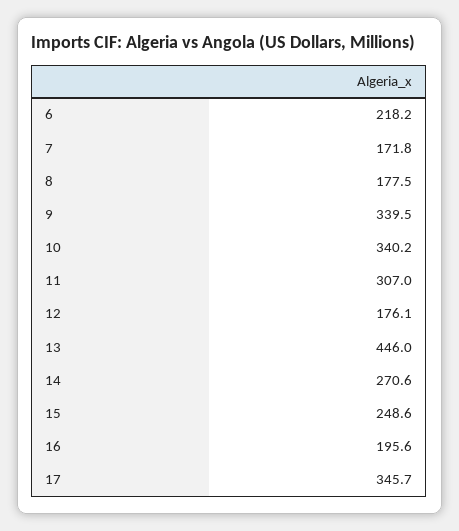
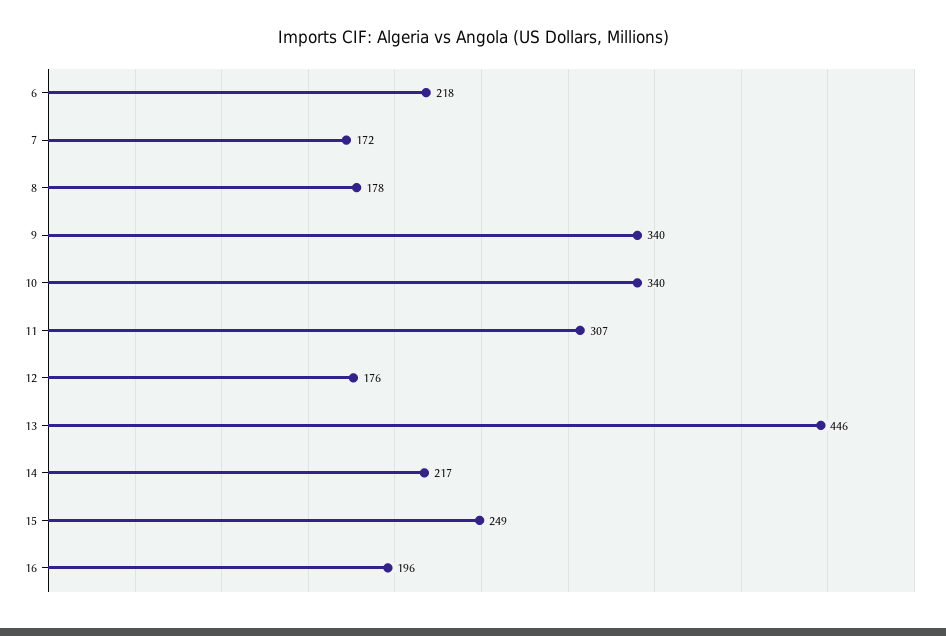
  {
    "6": 218.2,
    "7": 171.8,
    "8": 177.5,
    "9": 339.5,
    "10": 340.2,
    "11": 307,
    "12": 176.1,
    "13": 446,
-   "14": 270.6,
+   "14": 217,
    "15": 248.6,
-   "16": 195.6,
+   "16": 195.6
-   "17": 345.7
  }

